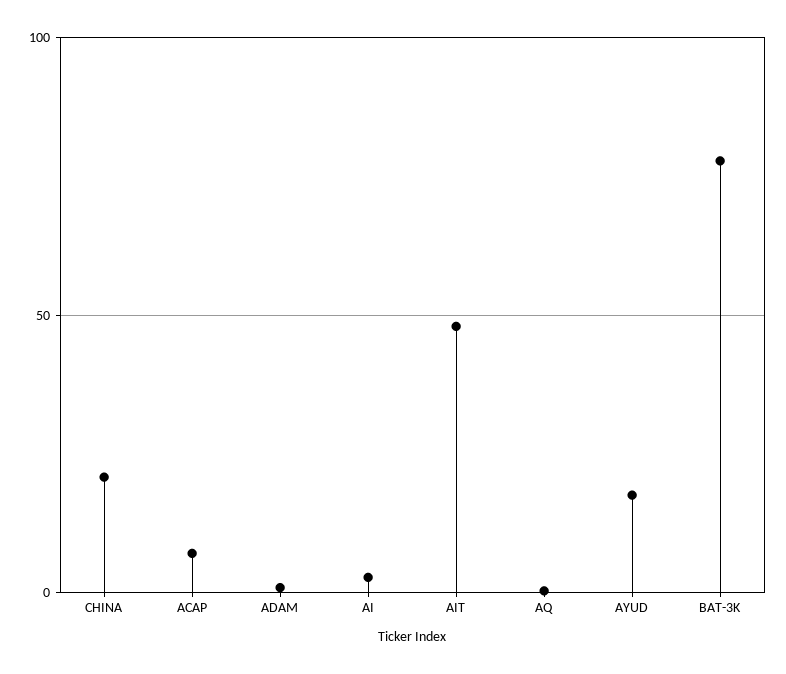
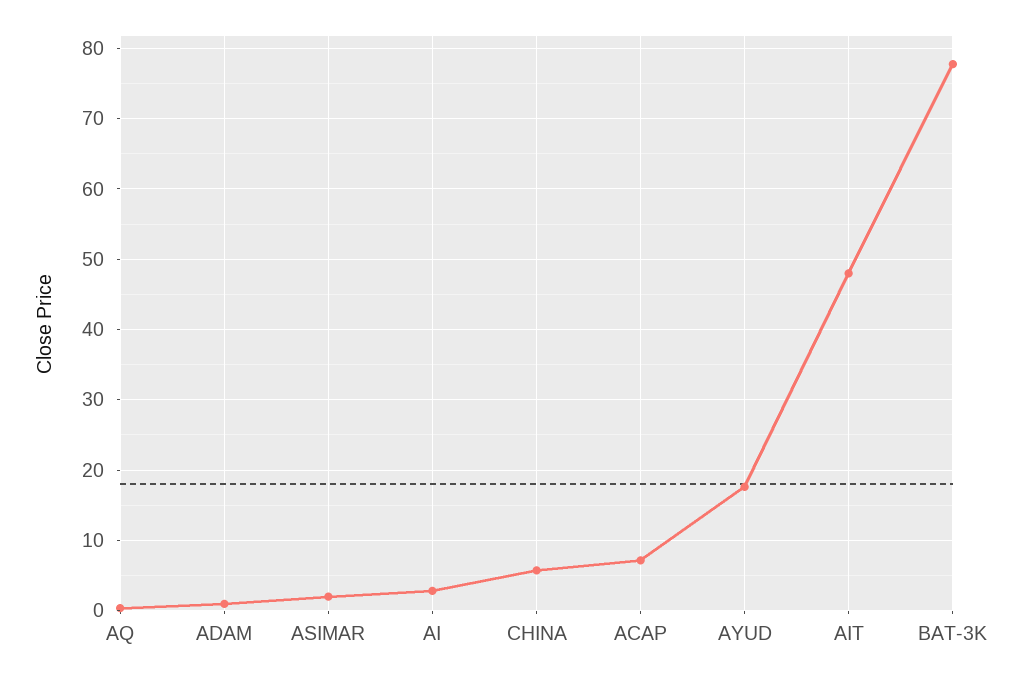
  {
-   "CHINA": 20,
+   "CHINA": 6,
    "ACAP": 7,
    "ADAM": 1,
    "AI": 3,
    "AIT": 48,
    "AQ": 0,
    "AYUD": 18,
-   "BAT-3K": 78
+   "BAT-3K": 78,
+   "ASIMAR": 2
  }

